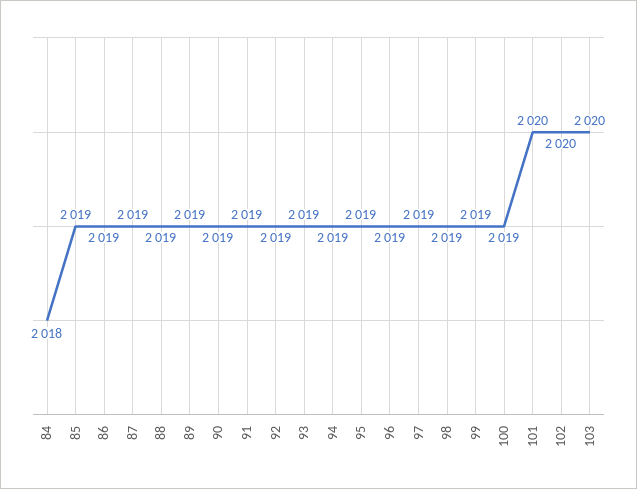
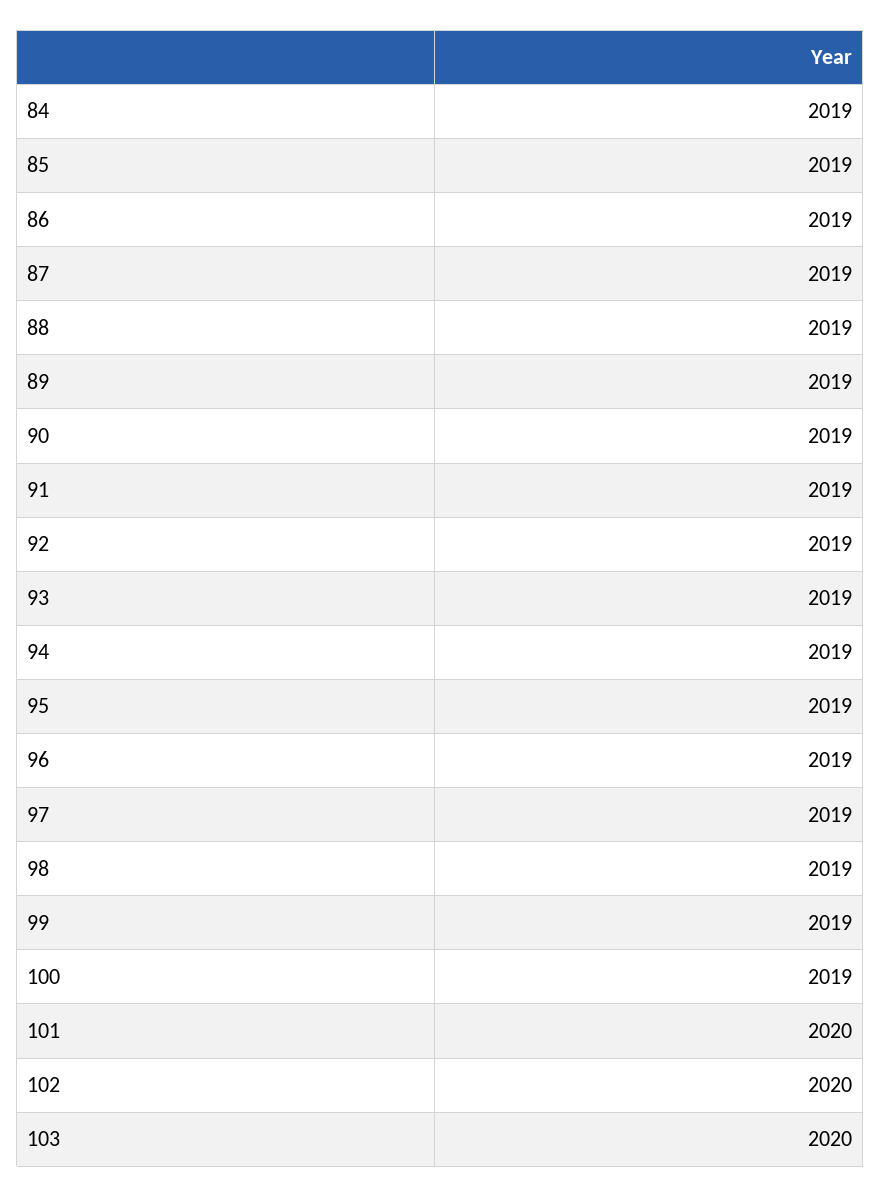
  {
-   "84": 2018,
+   "84": 2019,
    "85": 2019,
    "86": 2019,
    "87": 2019,
    "88": 2019,
    "89": 2019,
    "90": 2019,
    "91": 2019,
    "92": 2019,
    "93": 2019,
    "94": 2019,
    "95": 2019,
    "96": 2019,
    "97": 2019,
    "98": 2019,
    "99": 2019,
    "100": 2019,
    "101": 2020,
    "102": 2020,
    "103": 2020
  }

